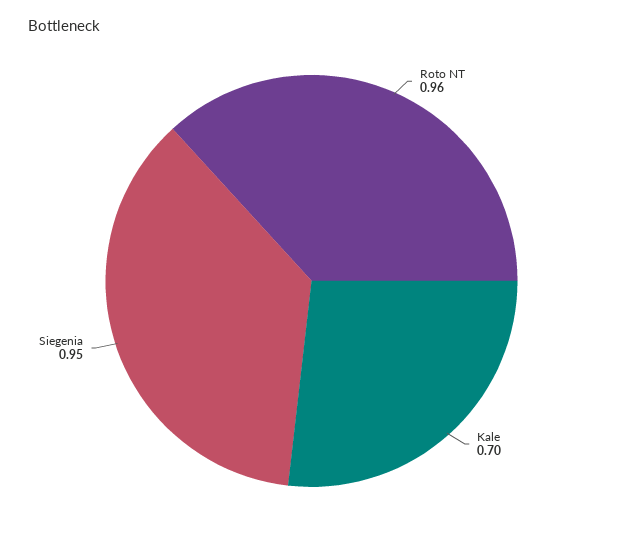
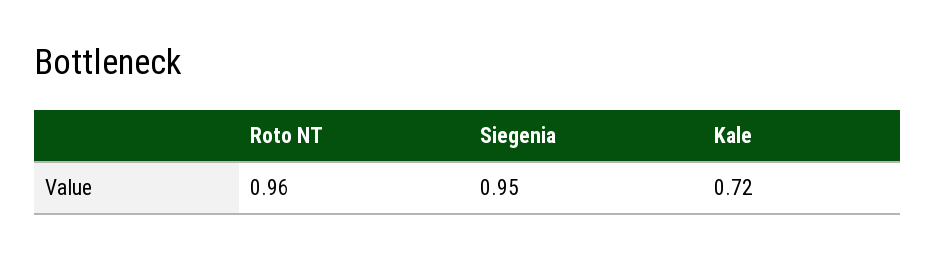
  {
    "Roto NT": 0.96,
-   "Kale": 0.7,
+   "Kale": 0.72,
    "Siegenia": 0.95
  }

